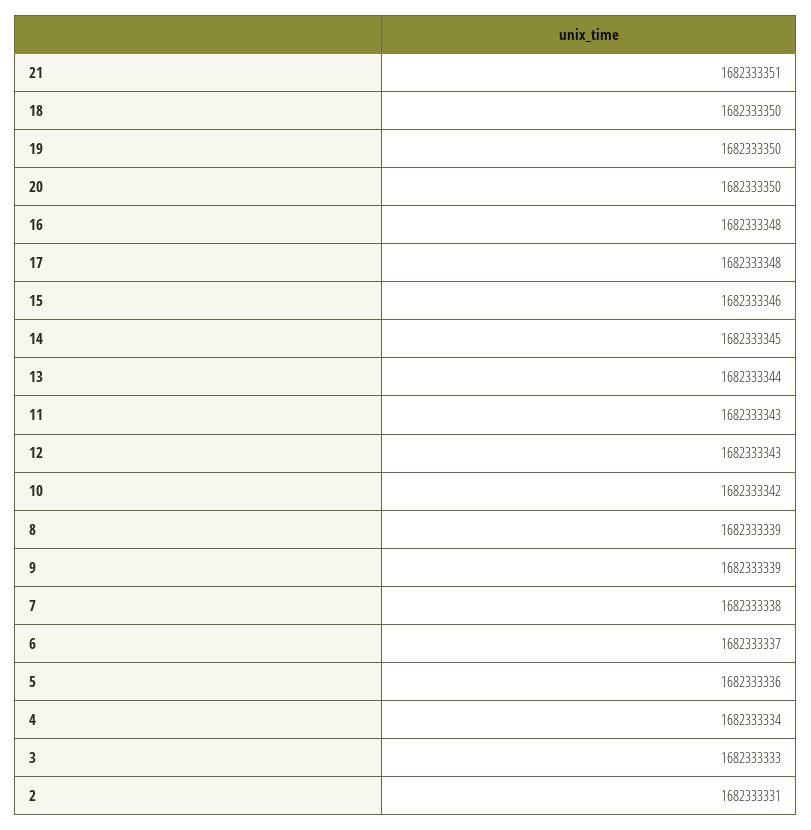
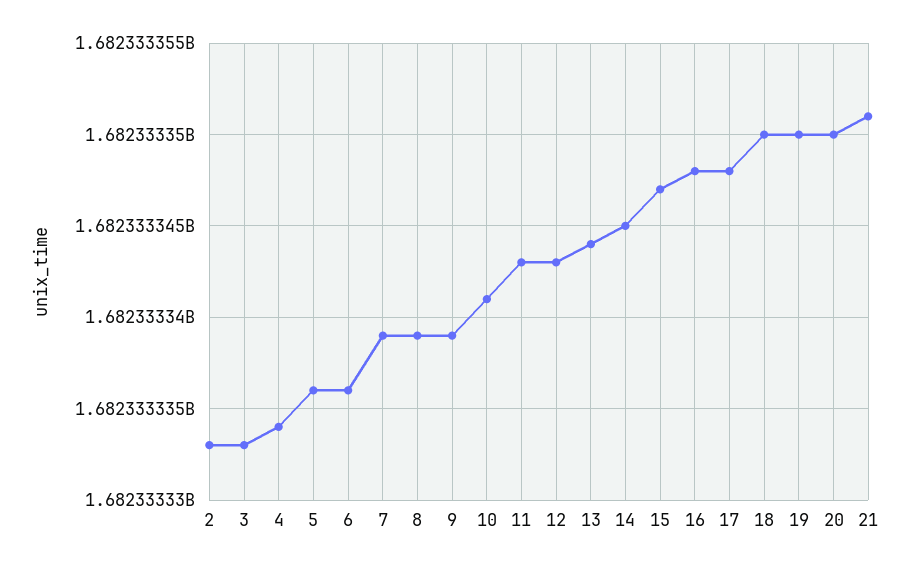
  {
    "21": 1682333351,
    "18": 1682333350,
    "19": 1682333350,
    "20": 1682333350,
    "16": 1682333348,
    "17": 1682333348,
-   "15": 1682333346,
+   "15": 1682333347,
    "14": 1682333345,
    "13": 1682333344,
    "11": 1682333343,
    "12": 1682333343,
-   "10": 1682333342,
+   "10": 1682333341,
    "8": 1682333339,
    "9": 1682333339,
-   "7": 1682333338,
+   "7": 1682333339,
-   "6": 1682333337,
+   "6": 1682333336,
    "5": 1682333336,
    "4": 1682333334,
    "3": 1682333333,
-   "2": 1682333331
+   "2": 1682333333
  }

